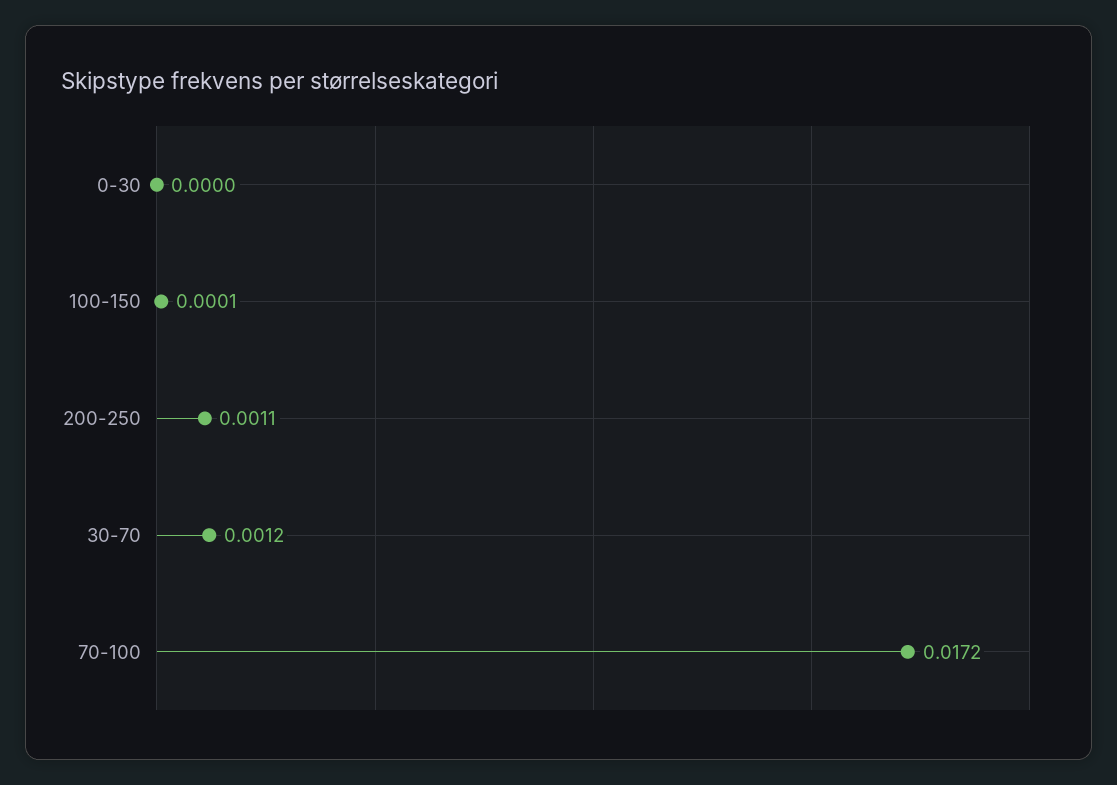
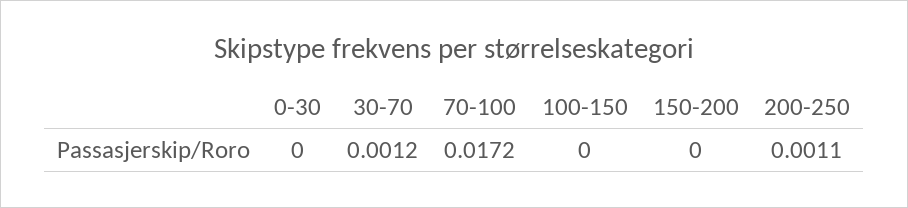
  {
    "0-30": 0,
-   "100-150": 0.0001,
+   "100-150": 0,
    "200-250": 0.0011,
    "30-70": 0.0012,
-   "70-100": 0.0172
+   "70-100": 0.0172,
+   "150-200": 0
  }

